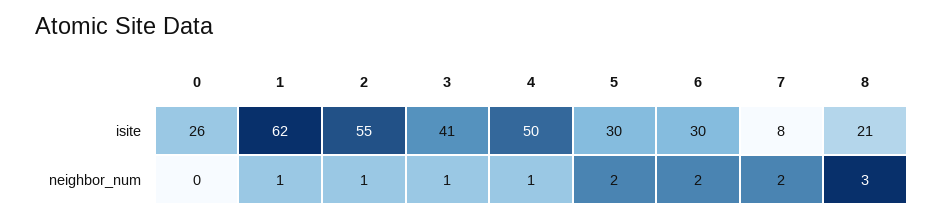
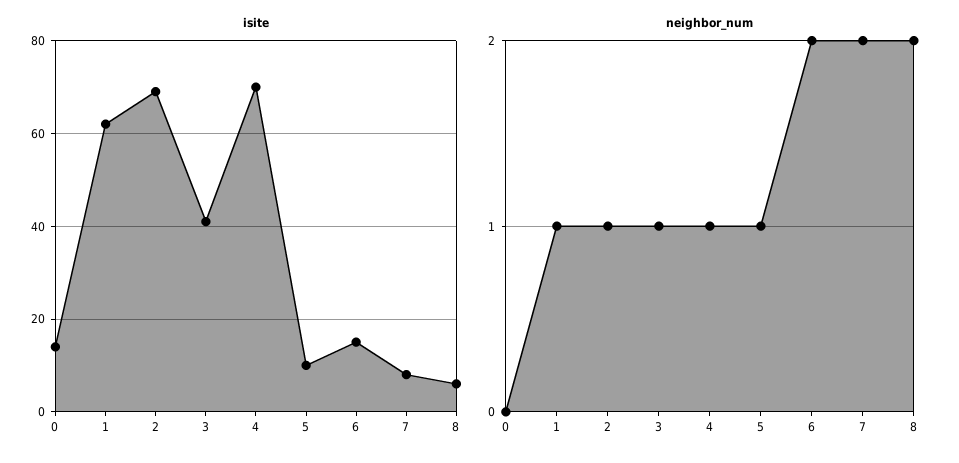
  {
    "isite": {
-     "0": 26,
+     "0": 15,
      "1": 62,
-     "2": 55,
+     "2": 70,
      "3": 41,
-     "4": 50,
+     "4": 70,
-     "5": 30,
+     "5": 10,
-     "6": 30,
+     "6": 15,
      "7": 8,
-     "8": 21
+     "8": 5
    },
    "neighbor_num": {
      "0": 0,
      "1": 1,
      "2": 1,
      "3": 1,
      "4": 1,
-     "5": 2,
+     "5": 1,
      "6": 2,
      "7": 2,
-     "8": 3
+     "8": 2
    }
  }

